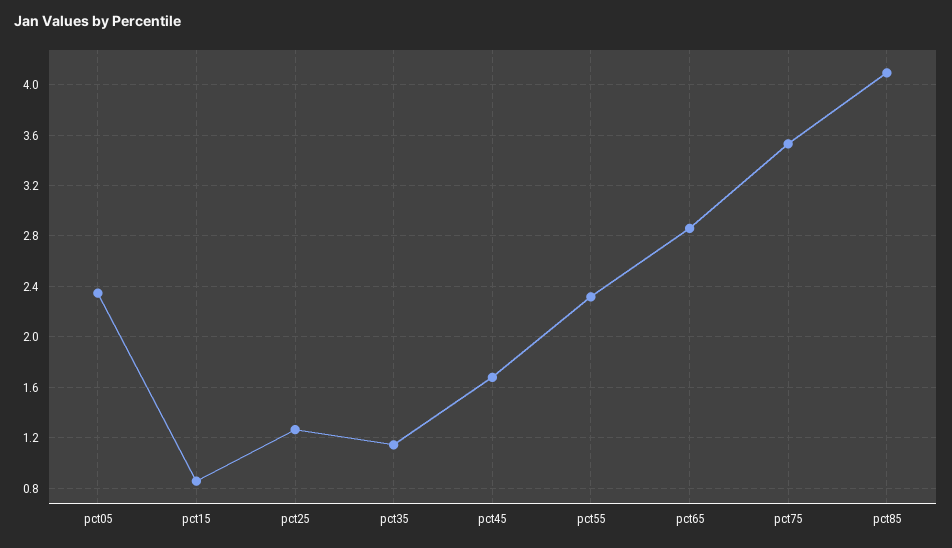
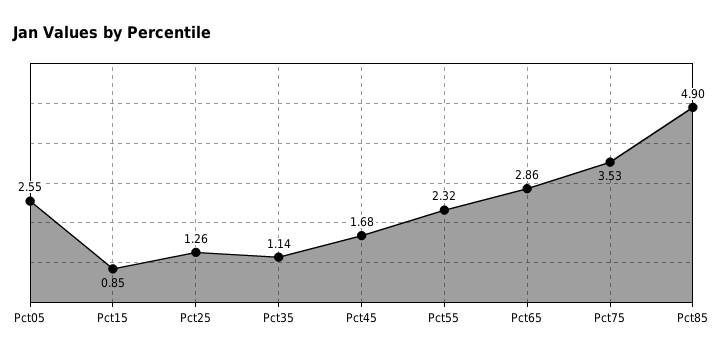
  {
-   "pct05": 2.35,
+   "pct05": 2.55,
    "pct15": 0.85,
    "pct25": 1.26,
    "pct35": 1.14,
    "pct45": 1.68,
    "pct55": 2.32,
    "pct65": 2.86,
    "pct75": 3.53,
-   "pct85": 4.1
+   "pct85": 4.9
  }

